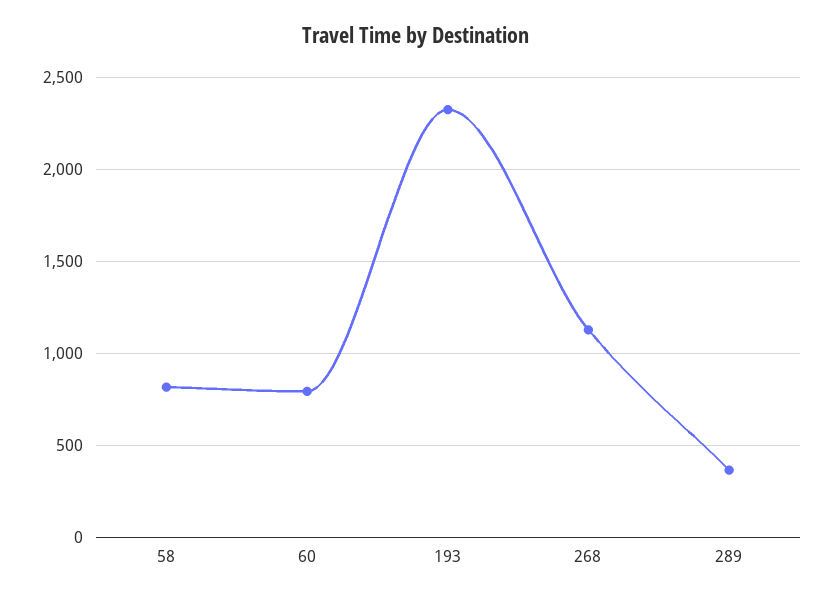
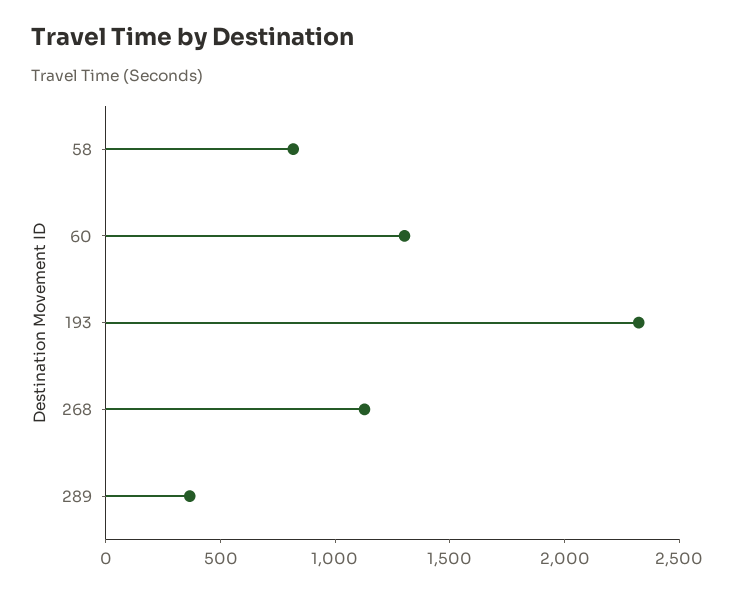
  {
    "58": 800,
-   "60": 800,
+   "60": 1300,
    "193": 2300,
    "268": 1150,
    "289": 350
  }

